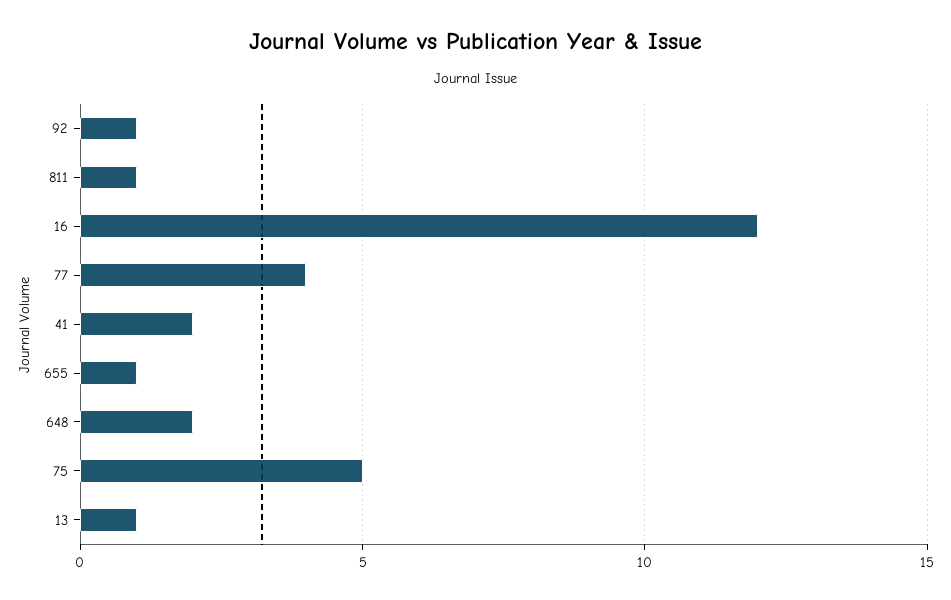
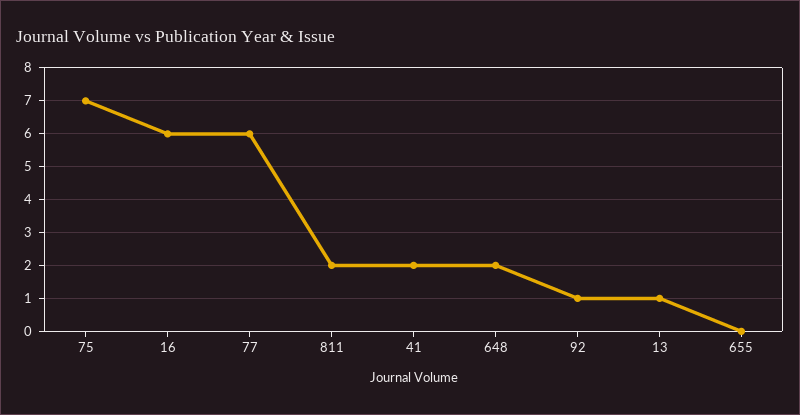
  {
    "92": 1,
-   "811": 1,
+   "811": 2,
-   "16": 12,
+   "16": 6,
-   "77": 4,
+   "77": 6,
    "41": 2,
-   "655": 1,
+   "655": 0,
    "648": 2,
-   "75": 5,
+   "75": 7,
    "13": 1
  }

